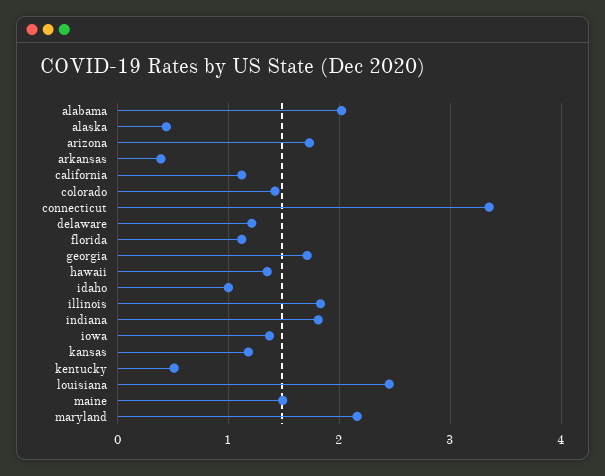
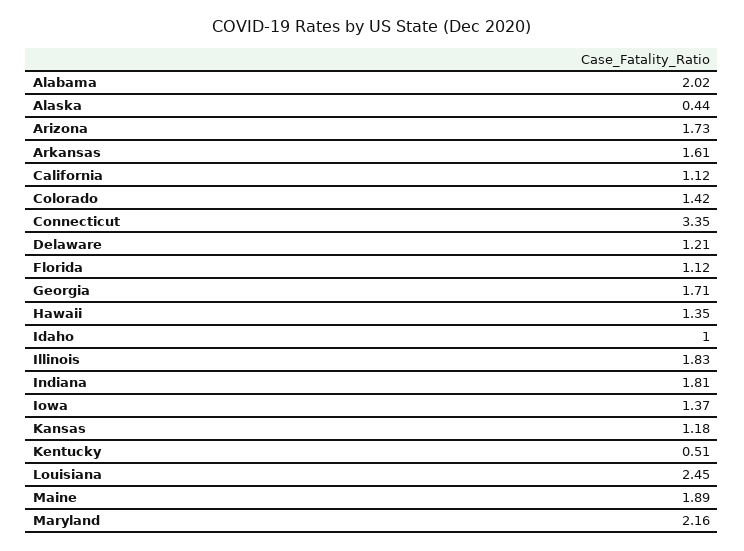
  {
    "alabama": 2.02,
    "alaska": 0.44,
    "arizona": 1.73,
-   "arkansas": 0.4,
+   "arkansas": 1.61,
    "california": 1.12,
    "colorado": 1.42,
    "connecticut": 3.35,
    "delaware": 1.21,
    "florida": 1.12,
    "georgia": 1.71,
    "hawaii": 1.35,
    "idaho": 1,
    "illinois": 1.83,
    "indiana": 1.81,
    "iowa": 1.37,
    "kansas": 1.18,
    "kentucky": 0.51,
    "louisiana": 2.45,
-   "maine": 1.5,
+   "maine": 1.89,
    "maryland": 2.16
  }

